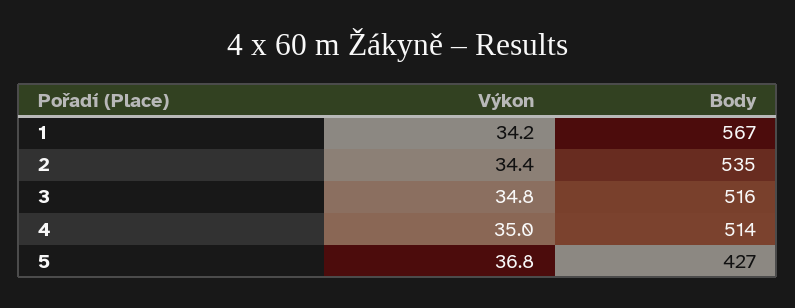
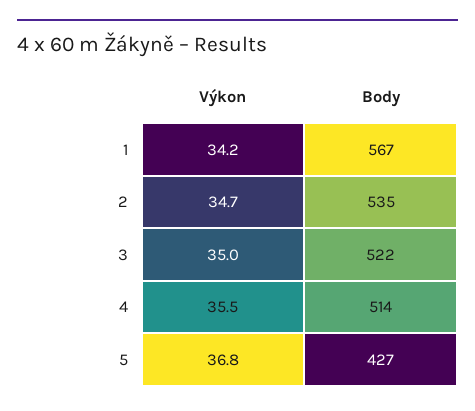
  {
    "Výkon": {
      "1": 34.2,
-     "2": 34.4,
+     "2": 34.7,
-     "3": 34.8,
+     "3": 35,
-     "4": 35,
+     "4": 35.5,
      "5": 36.8
    },
    "Body": {
      "1": 567,
      "2": 535,
-     "3": 516,
+     "3": 522,
      "4": 514,
      "5": 427
    }
  }

